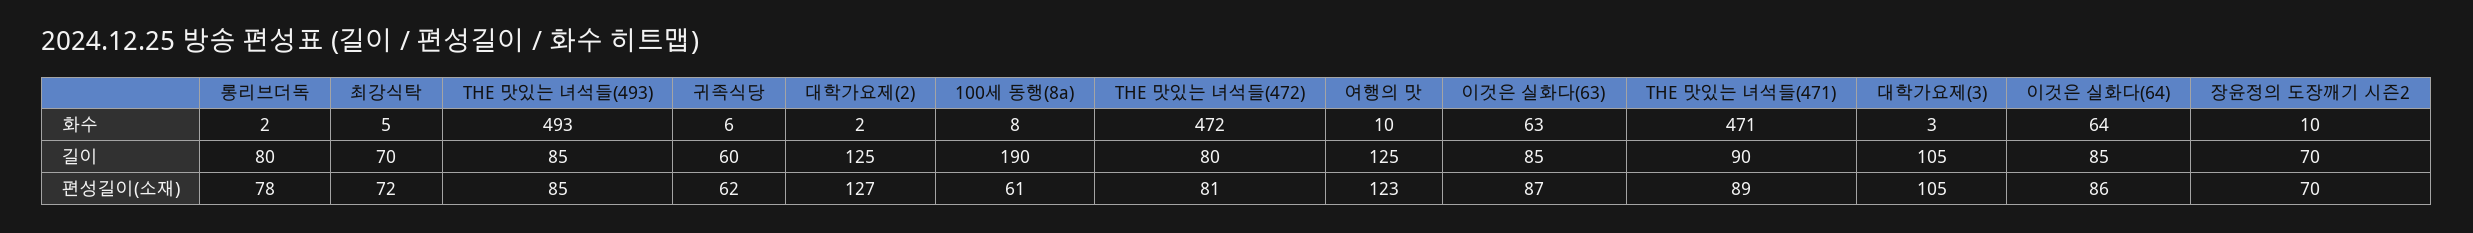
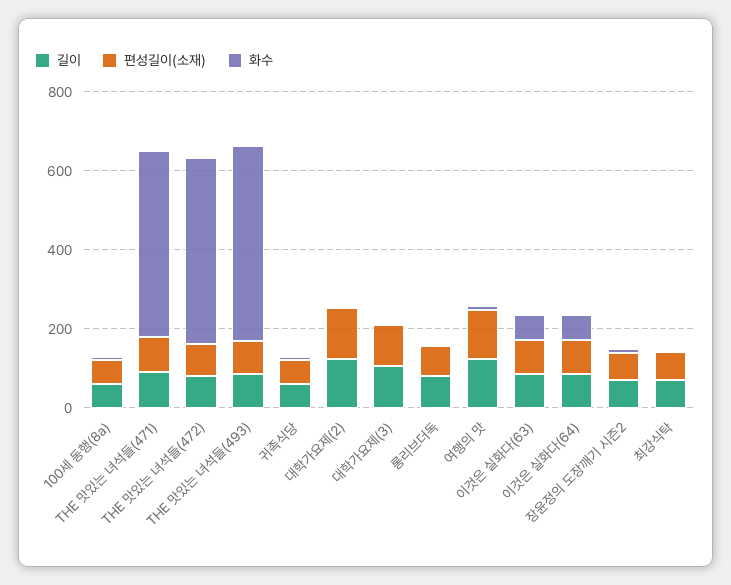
  {
    "화수": {
      "롱리브더독": 2,
      "최강식탁": 5,
      "THE 맛있는 녀석들(493)": 493,
      "귀족식당": 6,
      "대학가요제(2)": 2,
      "100세 동행(8a)": 8,
      "THE 맛있는 녀석들(472)": 472,
      "여행의 맛": 10,
      "이것은 실화다(63)": 63,
      "THE 맛있는 녀석들(471)": 471,
      "대학가요제(3)": 3,
      "이것은 실화다(64)": 64,
      "장윤정의 도장깨기 시즌2": 10
    },
    "길이": {
      "롱리브더독": 80,
      "최강식탁": 70,
      "THE 맛있는 녀석들(493)": 85,
      "귀족식당": 60,
      "대학가요제(2)": 125,
-     "100세 동행(8a)": 190,
+     "100세 동행(8a)": 50,
      "THE 맛있는 녀석들(472)": 80,
      "여행의 맛": 125,
      "이것은 실화다(63)": 85,
      "THE 맛있는 녀석들(471)": 90,
      "대학가요제(3)": 105,
      "이것은 실화다(64)": 85,
      "장윤정의 도장깨기 시즌2": 70
    },
    "편성길이(소재)": {
      "롱리브더독": 78,
      "최강식탁": 72,
      "THE 맛있는 녀석들(493)": 85,
      "귀족식당": 62,
      "대학가요제(2)": 127,
      "100세 동행(8a)": 61,
      "THE 맛있는 녀석들(472)": 81,
      "여행의 맛": 123,
      "이것은 실화다(63)": 87,
      "THE 맛있는 녀석들(471)": 89,
      "대학가요제(3)": 105,
      "이것은 실화다(64)": 86,
      "장윤정의 도장깨기 시즌2": 70
    }
  }

